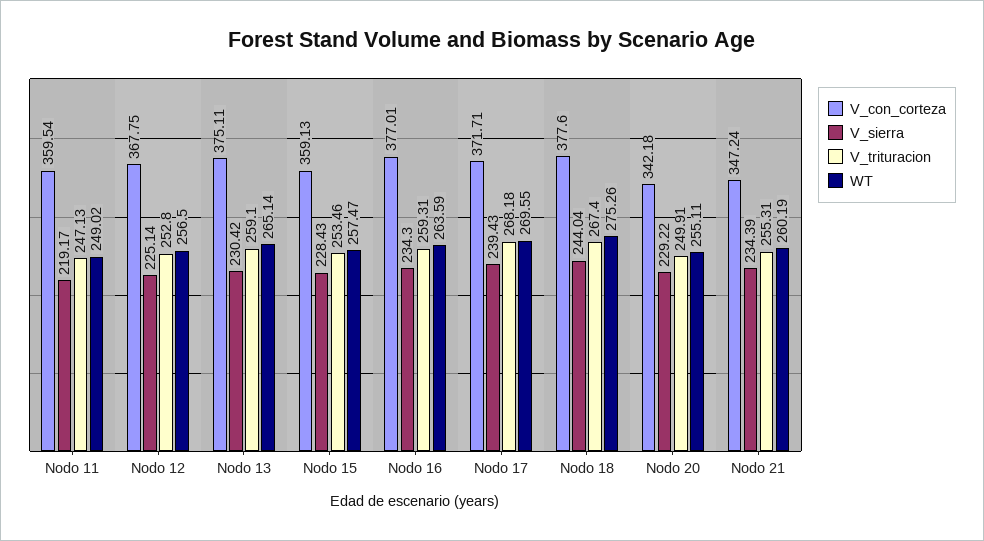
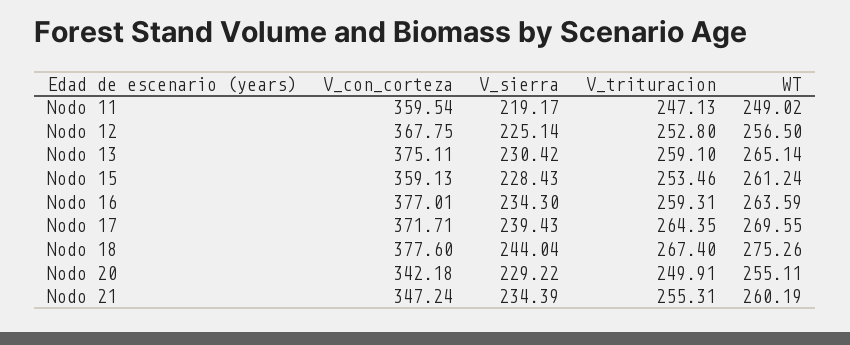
  {
    "V_con_corteza": {
      "Nodo 11": 359.54,
      "Nodo 12": 367.75,
      "Nodo 13": 375.11,
      "Nodo 15": 359.13,
      "Nodo 16": 377.01,
      "Nodo 17": 371.71,
      "Nodo 18": 377.6,
      "Nodo 20": 342.18,
      "Nodo 21": 347.24
    },
    "V_sierra": {
      "Nodo 11": 219.17,
      "Nodo 12": 225.14,
      "Nodo 13": 230.42,
      "Nodo 15": 228.43,
      "Nodo 16": 234.3,
      "Nodo 17": 239.43,
      "Nodo 18": 244.04,
      "Nodo 20": 229.22,
      "Nodo 21": 234.39
    },
    "V_trituracion": {
      "Nodo 11": 247.13,
      "Nodo 12": 252.8,
      "Nodo 13": 259.1,
      "Nodo 15": 253.46,
      "Nodo 16": 259.31,
-     "Nodo 17": 268.18,
+     "Nodo 17": 264.35,
      "Nodo 18": 267.4,
      "Nodo 20": 249.91,
      "Nodo 21": 255.31
    },
    "WT": {
      "Nodo 11": 249.02,
      "Nodo 12": 256.5,
      "Nodo 13": 265.14,
-     "Nodo 15": 257.47,
+     "Nodo 15": 261.24,
      "Nodo 16": 263.59,
      "Nodo 17": 269.55,
      "Nodo 18": 275.26,
      "Nodo 20": 255.11,
      "Nodo 21": 260.19
    }
  }

